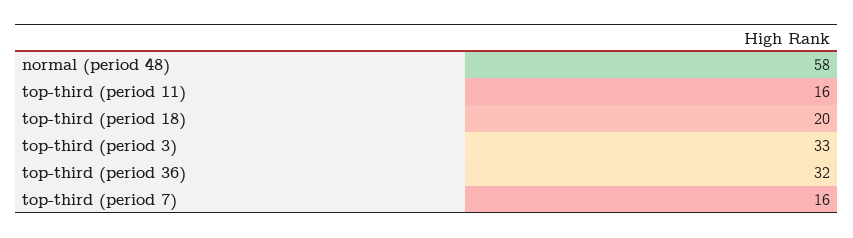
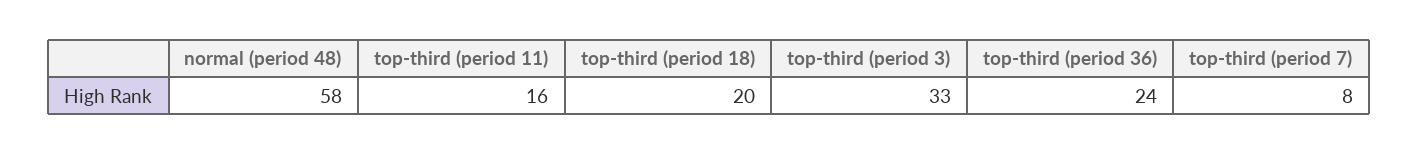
  {
    "normal (period 48)": 58,
    "top-third (period 11)": 16,
    "top-third (period 18)": 20,
    "top-third (period 3)": 33,
-   "top-third (period 36)": 32,
+   "top-third (period 36)": 24,
-   "top-third (period 7)": 16
+   "top-third (period 7)": 8
  }

